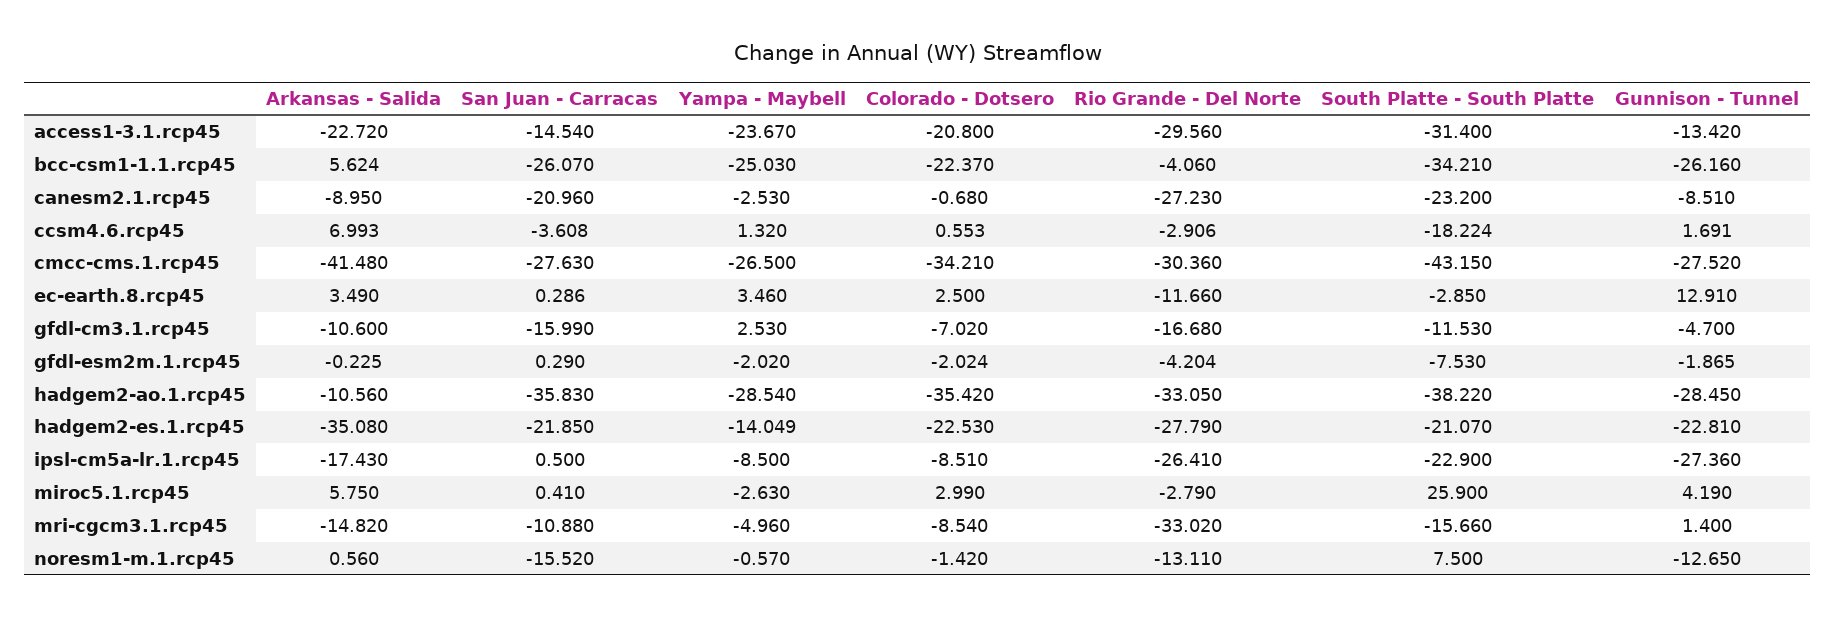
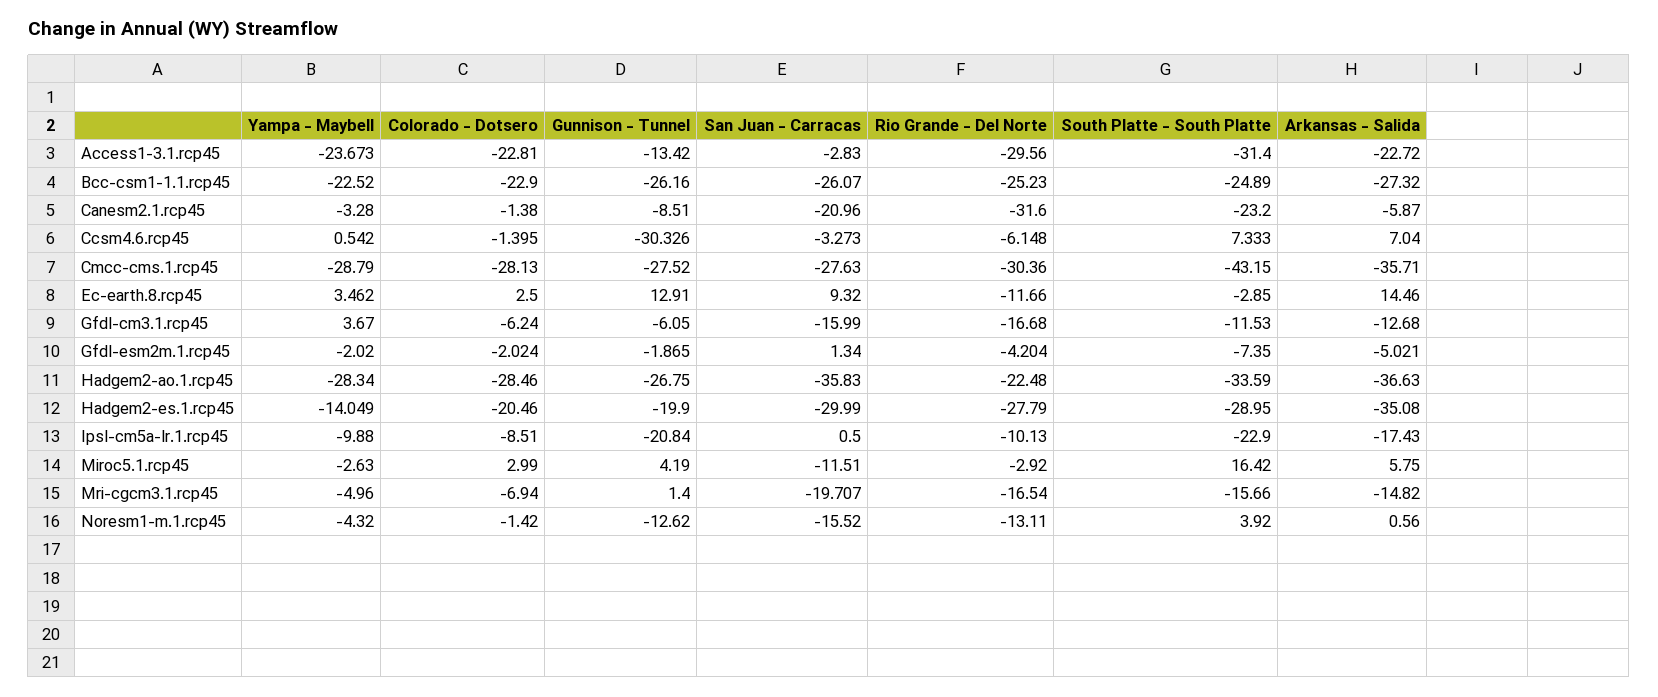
  {
    "Arkansas - Salida": {
      "access1-3.1.rcp45": -22.72,
-     "bcc-csm1-1.1.rcp45": 5.624,
+     "bcc-csm1-1.1.rcp45": -27.32,
-     "canesm2.1.rcp45": -8.95,
+     "canesm2.1.rcp45": -5.87,
-     "ccsm4.6.rcp45": 6.993,
+     "ccsm4.6.rcp45": 7.04,
-     "cmcc-cms.1.rcp45": -41.48,
+     "cmcc-cms.1.rcp45": -35.71,
-     "ec-earth.8.rcp45": 3.49,
+     "ec-earth.8.rcp45": 14.46,
-     "gfdl-cm3.1.rcp45": -10.6,
+     "gfdl-cm3.1.rcp45": -12.68,
-     "gfdl-esm2m.1.rcp45": -0.225,
+     "gfdl-esm2m.1.rcp45": -5.021,
-     "hadgem2-ao.1.rcp45": -10.56,
+     "hadgem2-ao.1.rcp45": -36.63,
      "hadgem2-es.1.rcp45": -35.08,
      "ipsl-cm5a-lr.1.rcp45": -17.43,
      "miroc5.1.rcp45": 5.75,
      "mri-cgcm3.1.rcp45": -14.82,
      "noresm1-m.1.rcp45": 0.56
    },
    "San Juan - Carracas": {
-     "access1-3.1.rcp45": -14.54,
+     "access1-3.1.rcp45": -2.83,
      "bcc-csm1-1.1.rcp45": -26.07,
      "canesm2.1.rcp45": -20.96,
-     "ccsm4.6.rcp45": -3.608,
+     "ccsm4.6.rcp45": -3.273,
      "cmcc-cms.1.rcp45": -27.63,
-     "ec-earth.8.rcp45": 0.286,
+     "ec-earth.8.rcp45": 9.32,
      "gfdl-cm3.1.rcp45": -15.99,
-     "gfdl-esm2m.1.rcp45": 0.29,
+     "gfdl-esm2m.1.rcp45": 1.34,
      "hadgem2-ao.1.rcp45": -35.83,
-     "hadgem2-es.1.rcp45": -21.85,
+     "hadgem2-es.1.rcp45": -29.99,
      "ipsl-cm5a-lr.1.rcp45": 0.5,
-     "miroc5.1.rcp45": 0.41,
+     "miroc5.1.rcp45": -11.51,
-     "mri-cgcm3.1.rcp45": -10.88,
+     "mri-cgcm3.1.rcp45": -19.707,
      "noresm1-m.1.rcp45": -15.52
    },
    "Yampa - Maybell": {
-     "access1-3.1.rcp45": -23.67,
+     "access1-3.1.rcp45": -23.673,
-     "bcc-csm1-1.1.rcp45": -25.03,
+     "bcc-csm1-1.1.rcp45": -22.52,
-     "canesm2.1.rcp45": -2.53,
+     "canesm2.1.rcp45": -3.28,
-     "ccsm4.6.rcp45": 1.32,
+     "ccsm4.6.rcp45": 0.542,
-     "cmcc-cms.1.rcp45": -26.5,
+     "cmcc-cms.1.rcp45": -28.79,
-     "ec-earth.8.rcp45": 3.46,
+     "ec-earth.8.rcp45": 3.462,
-     "gfdl-cm3.1.rcp45": 2.53,
+     "gfdl-cm3.1.rcp45": 3.67,
      "gfdl-esm2m.1.rcp45": -2.02,
-     "hadgem2-ao.1.rcp45": -28.54,
+     "hadgem2-ao.1.rcp45": -28.34,
      "hadgem2-es.1.rcp45": -14.049,
-     "ipsl-cm5a-lr.1.rcp45": -8.5,
+     "ipsl-cm5a-lr.1.rcp45": -9.88,
      "miroc5.1.rcp45": -2.63,
      "mri-cgcm3.1.rcp45": -4.96,
-     "noresm1-m.1.rcp45": -0.57
+     "noresm1-m.1.rcp45": -4.32
    },
    "Colorado - Dotsero": {
-     "access1-3.1.rcp45": -20.8,
+     "access1-3.1.rcp45": -22.81,
-     "bcc-csm1-1.1.rcp45": -22.37,
+     "bcc-csm1-1.1.rcp45": -22.9,
-     "canesm2.1.rcp45": -0.68,
+     "canesm2.1.rcp45": -1.38,
-     "ccsm4.6.rcp45": 0.553,
+     "ccsm4.6.rcp45": -1.395,
-     "cmcc-cms.1.rcp45": -34.21,
+     "cmcc-cms.1.rcp45": -28.13,
      "ec-earth.8.rcp45": 2.5,
-     "gfdl-cm3.1.rcp45": -7.02,
+     "gfdl-cm3.1.rcp45": -6.24,
      "gfdl-esm2m.1.rcp45": -2.024,
-     "hadgem2-ao.1.rcp45": -35.42,
+     "hadgem2-ao.1.rcp45": -28.46,
-     "hadgem2-es.1.rcp45": -22.53,
+     "hadgem2-es.1.rcp45": -20.46,
      "ipsl-cm5a-lr.1.rcp45": -8.51,
      "miroc5.1.rcp45": 2.99,
-     "mri-cgcm3.1.rcp45": -8.54,
+     "mri-cgcm3.1.rcp45": -6.94,
      "noresm1-m.1.rcp45": -1.42
    },
    "Rio Grande - Del Norte": {
      "access1-3.1.rcp45": -29.56,
-     "bcc-csm1-1.1.rcp45": -4.06,
+     "bcc-csm1-1.1.rcp45": -25.23,
-     "canesm2.1.rcp45": -27.23,
+     "canesm2.1.rcp45": -31.6,
-     "ccsm4.6.rcp45": -2.906,
+     "ccsm4.6.rcp45": -6.148,
      "cmcc-cms.1.rcp45": -30.36,
      "ec-earth.8.rcp45": -11.66,
      "gfdl-cm3.1.rcp45": -16.68,
      "gfdl-esm2m.1.rcp45": -4.204,
-     "hadgem2-ao.1.rcp45": -33.05,
+     "hadgem2-ao.1.rcp45": -22.48,
      "hadgem2-es.1.rcp45": -27.79,
-     "ipsl-cm5a-lr.1.rcp45": -26.41,
+     "ipsl-cm5a-lr.1.rcp45": -10.13,
-     "miroc5.1.rcp45": -2.79,
+     "miroc5.1.rcp45": -2.92,
-     "mri-cgcm3.1.rcp45": -33.02,
+     "mri-cgcm3.1.rcp45": -16.54,
      "noresm1-m.1.rcp45": -13.11
    },
    "South Platte - South Platte": {
      "access1-3.1.rcp45": -31.4,
-     "bcc-csm1-1.1.rcp45": -34.21,
+     "bcc-csm1-1.1.rcp45": -24.89,
      "canesm2.1.rcp45": -23.2,
-     "ccsm4.6.rcp45": -18.224,
+     "ccsm4.6.rcp45": 7.333,
      "cmcc-cms.1.rcp45": -43.15,
      "ec-earth.8.rcp45": -2.85,
      "gfdl-cm3.1.rcp45": -11.53,
-     "gfdl-esm2m.1.rcp45": -7.53,
+     "gfdl-esm2m.1.rcp45": -7.35,
-     "hadgem2-ao.1.rcp45": -38.22,
+     "hadgem2-ao.1.rcp45": -33.59,
-     "hadgem2-es.1.rcp45": -21.07,
+     "hadgem2-es.1.rcp45": -28.95,
      "ipsl-cm5a-lr.1.rcp45": -22.9,
-     "miroc5.1.rcp45": 25.9,
+     "miroc5.1.rcp45": 16.42,
      "mri-cgcm3.1.rcp45": -15.66,
-     "noresm1-m.1.rcp45": 7.5
+     "noresm1-m.1.rcp45": 3.92
    },
    "Gunnison - Tunnel": {
      "access1-3.1.rcp45": -13.42,
      "bcc-csm1-1.1.rcp45": -26.16,
      "canesm2.1.rcp45": -8.51,
-     "ccsm4.6.rcp45": 1.691,
+     "ccsm4.6.rcp45": -30.326,
      "cmcc-cms.1.rcp45": -27.52,
      "ec-earth.8.rcp45": 12.91,
-     "gfdl-cm3.1.rcp45": -4.7,
+     "gfdl-cm3.1.rcp45": -6.05,
      "gfdl-esm2m.1.rcp45": -1.865,
-     "hadgem2-ao.1.rcp45": -28.45,
+     "hadgem2-ao.1.rcp45": -26.75,
-     "hadgem2-es.1.rcp45": -22.81,
+     "hadgem2-es.1.rcp45": -19.9,
-     "ipsl-cm5a-lr.1.rcp45": -27.36,
+     "ipsl-cm5a-lr.1.rcp45": -20.84,
      "miroc5.1.rcp45": 4.19,
      "mri-cgcm3.1.rcp45": 1.4,
-     "noresm1-m.1.rcp45": -12.65
+     "noresm1-m.1.rcp45": -12.62
    }
  }

